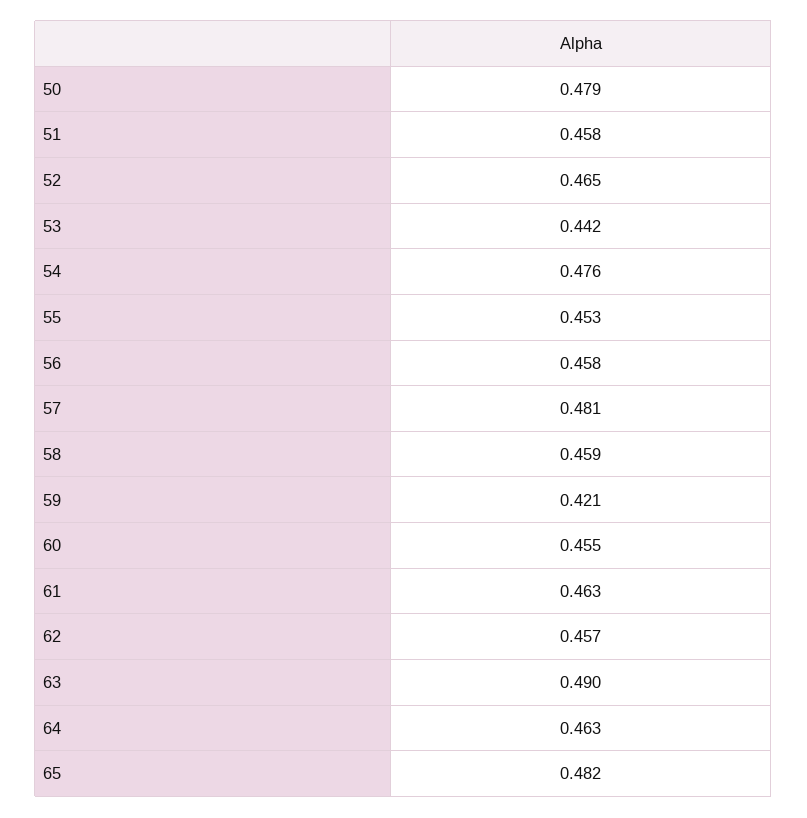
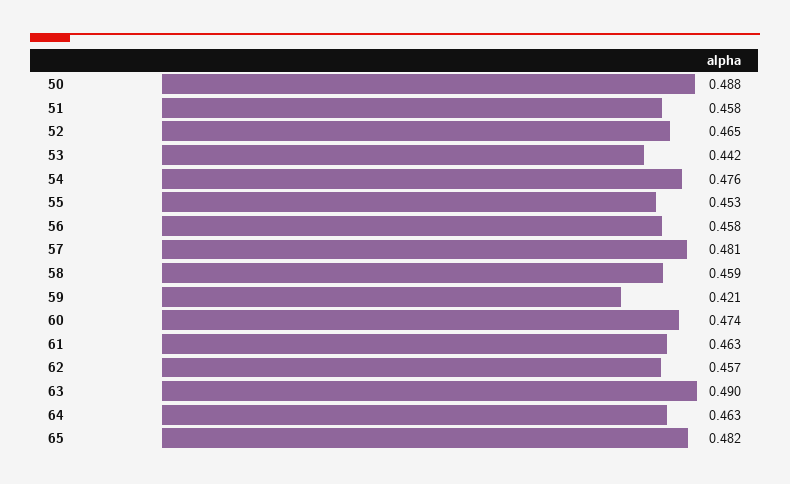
  {
-   "50": 0.479,
+   "50": 0.488,
    "51": 0.458,
    "52": 0.465,
    "53": 0.442,
    "54": 0.476,
    "55": 0.453,
    "56": 0.458,
    "57": 0.481,
    "58": 0.459,
    "59": 0.421,
-   "60": 0.455,
+   "60": 0.474,
    "61": 0.463,
    "62": 0.457,
    "63": 0.49,
    "64": 0.463,
    "65": 0.482
  }

